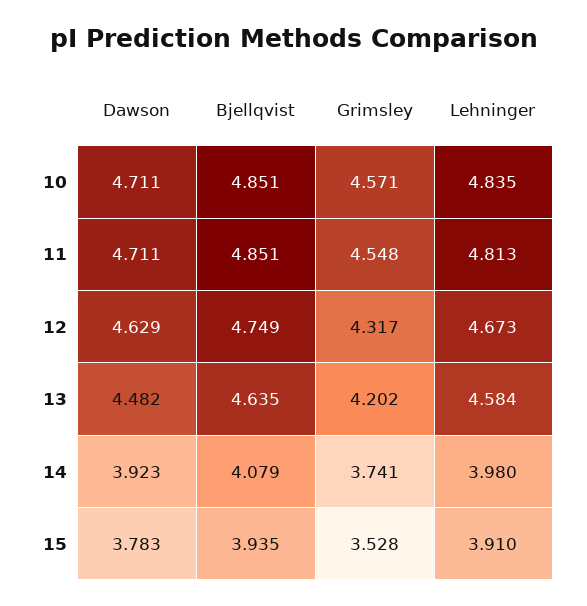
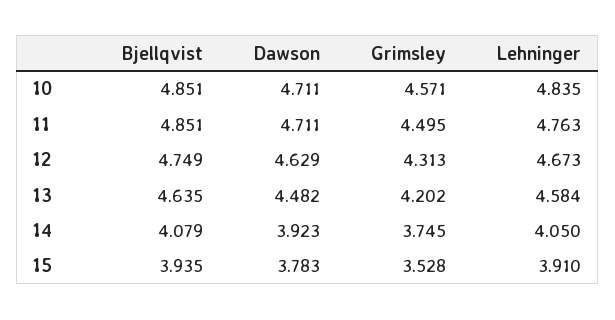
  {
    "Dawson": {
      "10": 4.711,
      "11": 4.711,
      "12": 4.629,
      "13": 4.482,
      "14": 3.923,
      "15": 3.783
    },
    "Bjellqvist": {
      "10": 4.851,
      "11": 4.851,
      "12": 4.749,
      "13": 4.635,
      "14": 4.079,
      "15": 3.935
    },
    "Grimsley": {
      "10": 4.571,
-     "11": 4.548,
+     "11": 4.495,
-     "12": 4.317,
+     "12": 4.313,
      "13": 4.202,
-     "14": 3.741,
+     "14": 3.745,
      "15": 3.528
    },
    "Lehninger": {
      "10": 4.835,
-     "11": 4.813,
+     "11": 4.763,
      "12": 4.673,
      "13": 4.584,
-     "14": 3.98,
+     "14": 4.05,
      "15": 3.91
    }
  }

